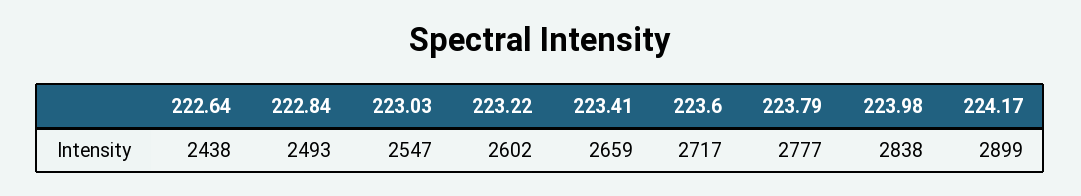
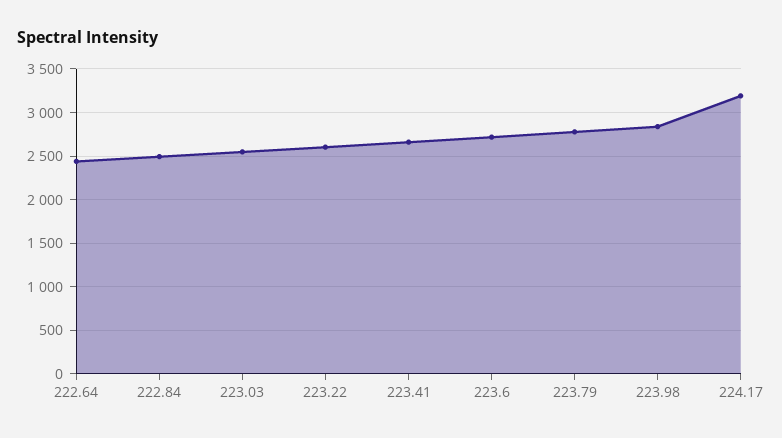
  {
    "222.64": 2438,
    "222.84": 2493,
    "223.03": 2547,
    "223.22": 2602,
    "223.41": 2659,
    "223.6": 2717,
    "223.79": 2777,
    "223.98": 2838,
-   "224.17": 2899
+   "224.17": 3200
  }

